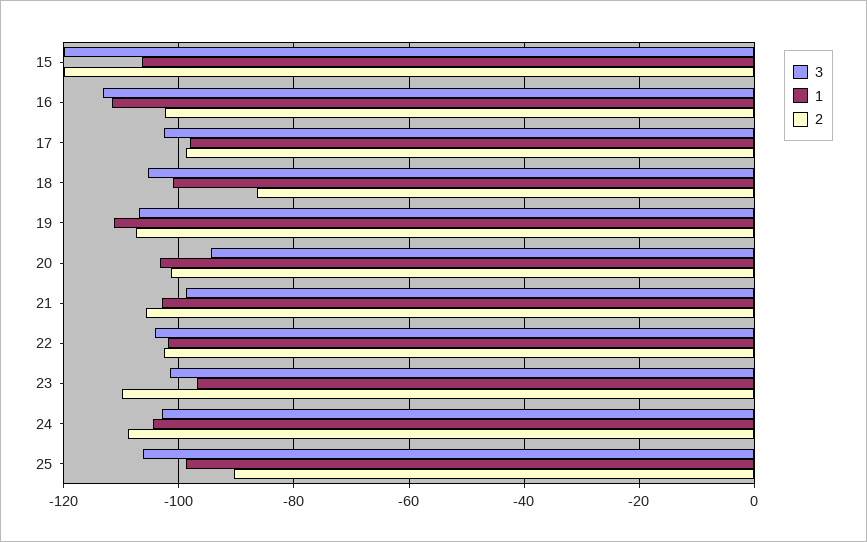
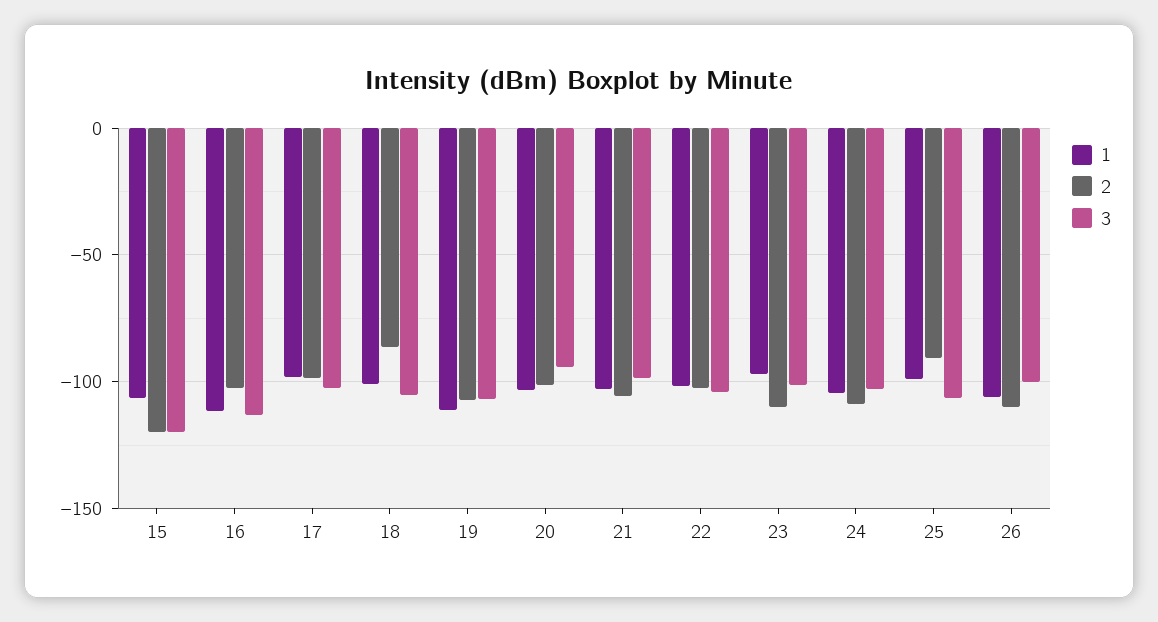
  {
    "3": {
      "15": -120,
      "16": -114,
      "17": -102,
      "18": -106,
      "19": -106,
      "20": -94,
      "21": -98,
      "22": -104,
      "23": -102,
      "24": -104,
-     "25": -106
+     "25": -106,
+     "26": -100
    },
    "1": {
      "15": -106,
      "16": -112,
      "17": -98,
      "18": -102,
      "19": -112,
      "20": -104,
      "21": -102,
      "22": -102,
      "23": -96,
      "24": -104,
-     "25": -98
+     "25": -98,
+     "26": -105
    },
    "2": {
      "15": -120,
      "16": -102,
      "17": -98,
      "18": -86,
      "19": -108,
      "20": -102,
      "21": -106,
      "22": -102,
      "23": -110,
      "24": -108,
-     "25": -90
+     "25": -90,
+     "26": -110
    }
  }

